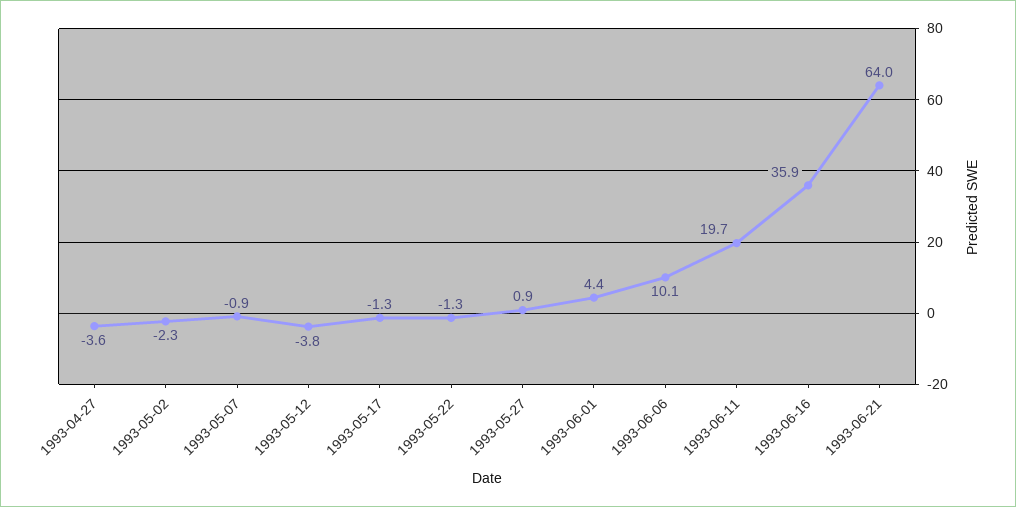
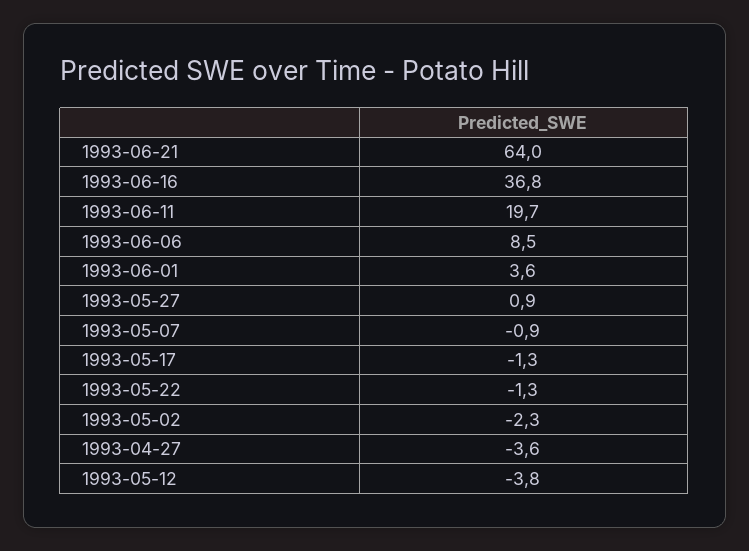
  {
    "1993-04-27": -3.6,
    "1993-05-02": -2.3,
    "1993-05-07": -0.9,
    "1993-05-12": -3.8,
    "1993-05-17": -1.3,
    "1993-05-22": -1.3,
    "1993-05-27": 0.9,
-   "1993-06-01": 4.4,
+   "1993-06-01": 3.6,
-   "1993-06-06": 10.1,
+   "1993-06-06": 8.5,
    "1993-06-11": 19.7,
-   "1993-06-16": 35.9,
+   "1993-06-16": 36.8,
    "1993-06-21": 64
  }

